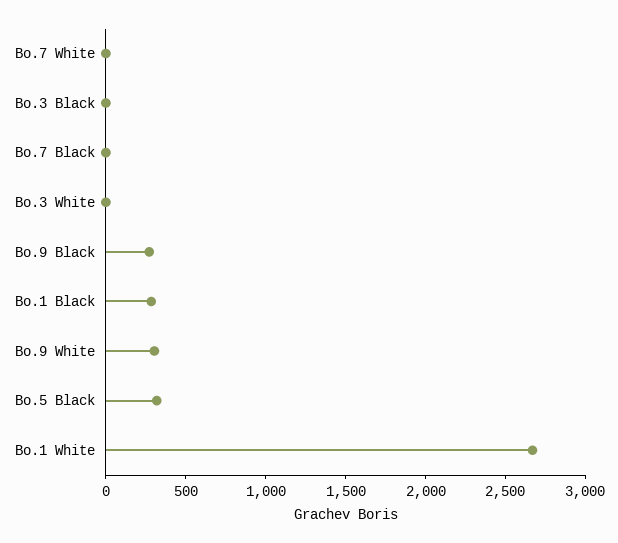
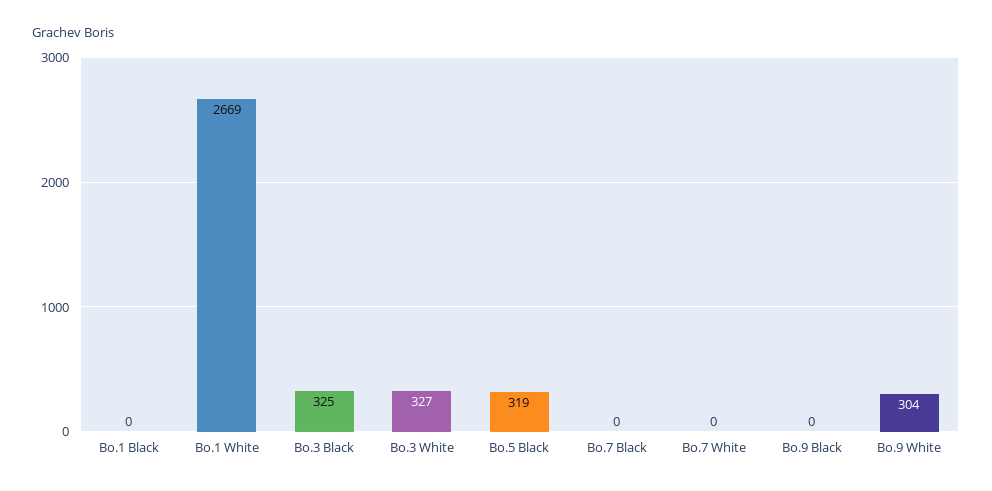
  {
    "Bo.7 White": 0,
-   "Bo.3 Black": 0,
+   "Bo.3 Black": 325,
    "Bo.7 Black": 0,
-   "Bo.3 White": 0,
+   "Bo.3 White": 327,
-   "Bo.9 Black": 300,
+   "Bo.9 Black": 0,
-   "Bo.1 Black": 300,
+   "Bo.1 Black": 0,
    "Bo.9 White": 304,
    "Bo.5 Black": 319,
    "Bo.1 White": 2669
  }

